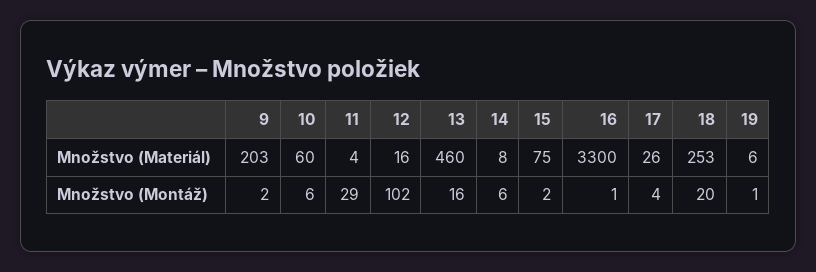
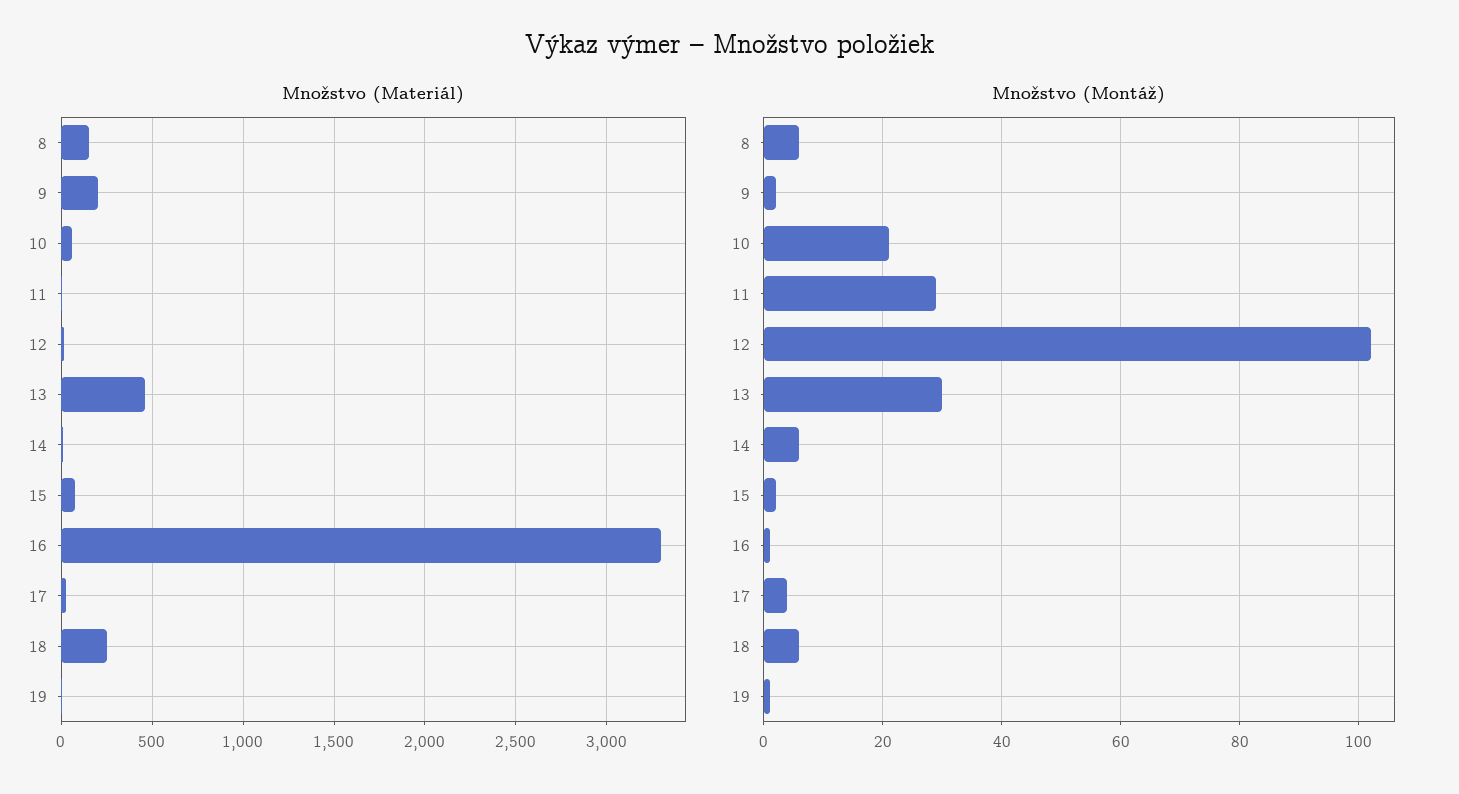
  {
    "Množstvo (Materiál)": {
      "9": 203,
      "10": 60,
      "11": 4,
      "12": 16,
      "13": 460,
      "14": 8,
      "15": 75,
      "16": 3300,
      "17": 26,
      "18": 253,
-     "19": 6
+     "19": 6,
+     "8": 150
    },
    "Množstvo (Montáž)": {
      "9": 2,
-     "10": 6,
+     "10": 20,
      "11": 29,
      "12": 102,
-     "13": 16,
+     "13": 30,
      "14": 6,
      "15": 2,
      "16": 1,
      "17": 4,
-     "18": 20,
+     "18": 5,
-     "19": 1
+     "19": 1,
+     "8": 5
    }
  }

